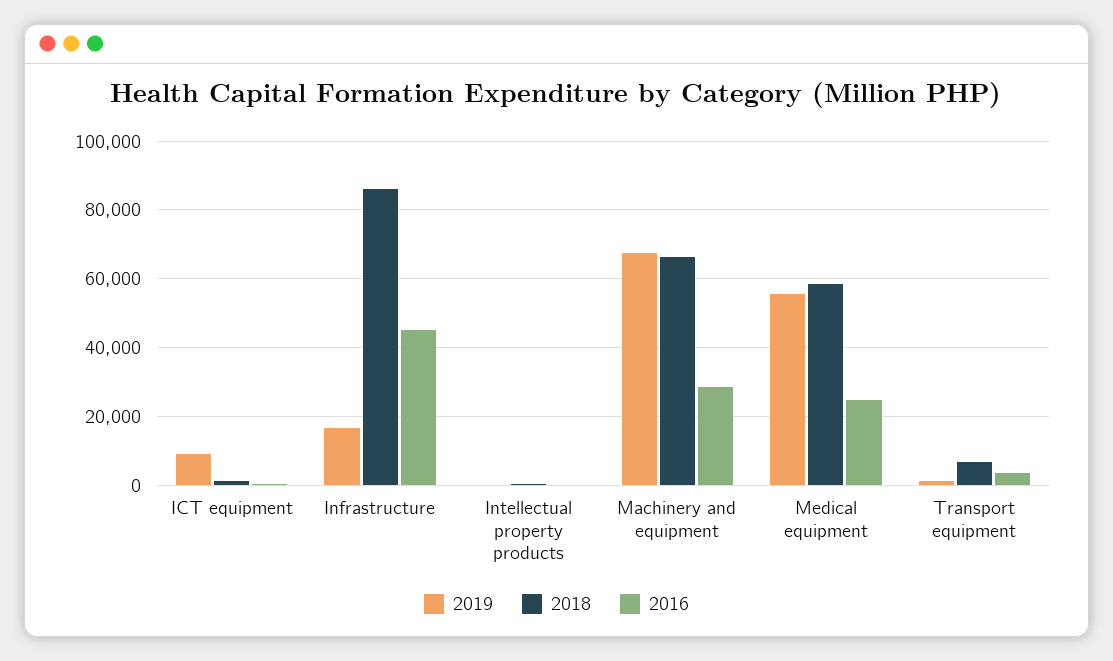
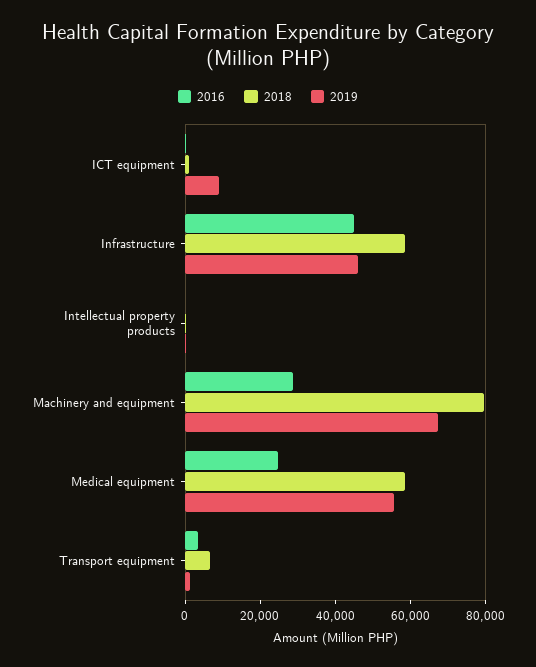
  {
    "2019": {
      "ICT equipment": 8000,
-     "Infrastructure": 16000,
+     "Infrastructure": 45000,
      "Intellectual property products": 0,
      "Machinery and equipment": 68000,
      "Medical equipment": 56000,
      "Transport equipment": 2000
    },
    "2018": {
      "ICT equipment": 2000,
-     "Infrastructure": 86000,
+     "Infrastructure": 60000,
      "Intellectual property products": 0,
-     "Machinery and equipment": 66000,
+     "Machinery and equipment": 80000,
      "Medical equipment": 58000,
      "Transport equipment": 6000
    },
    "2016": {
      "ICT equipment": 0,
      "Infrastructure": 44000,
      "Intellectual property products": 0,
      "Machinery and equipment": 28000,
      "Medical equipment": 24000,
      "Transport equipment": 4000
    }
  }

